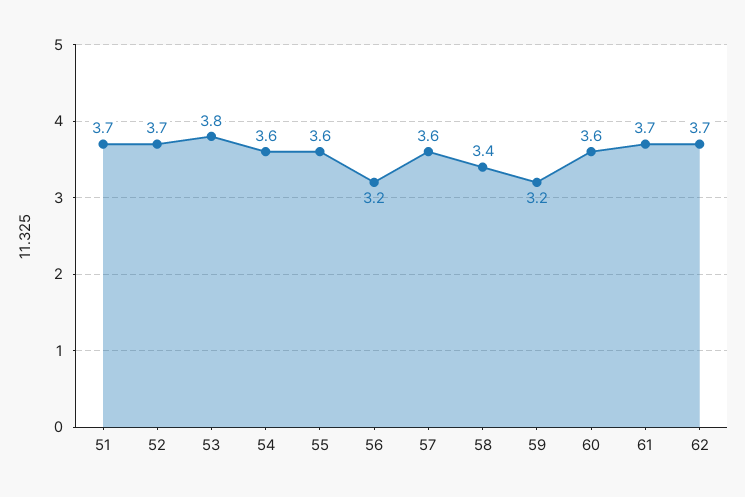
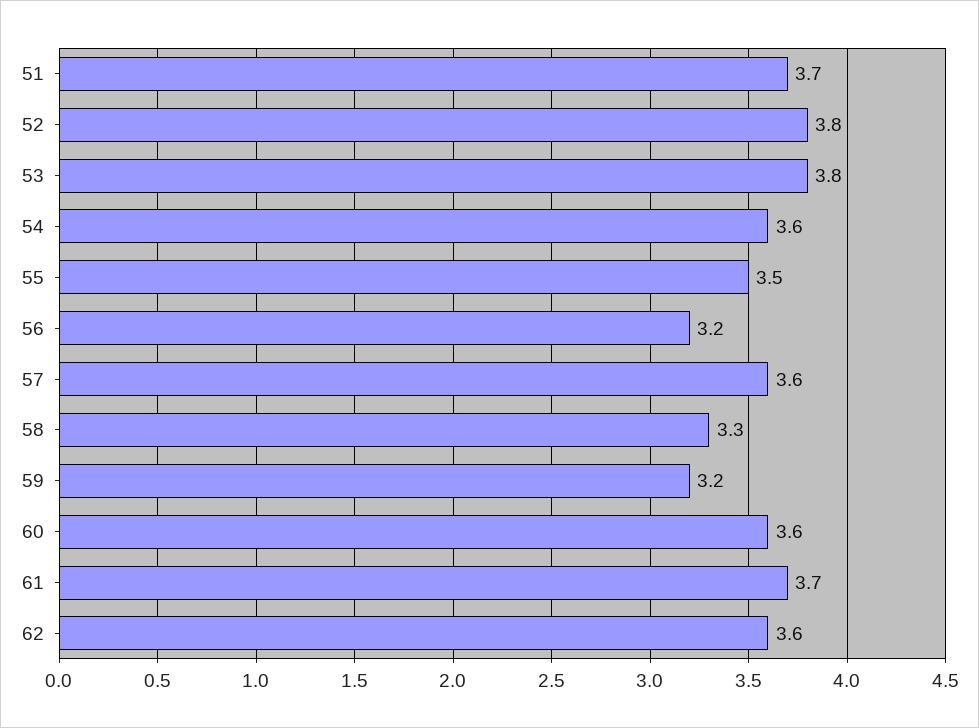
  {
    "51": 3.7,
-   "52": 3.7,
+   "52": 3.8,
    "53": 3.8,
    "54": 3.6,
-   "55": 3.6,
+   "55": 3.5,
    "56": 3.2,
    "57": 3.6,
-   "58": 3.4,
+   "58": 3.3,
    "59": 3.2,
    "60": 3.6,
    "61": 3.7,
-   "62": 3.7
+   "62": 3.6
  }

